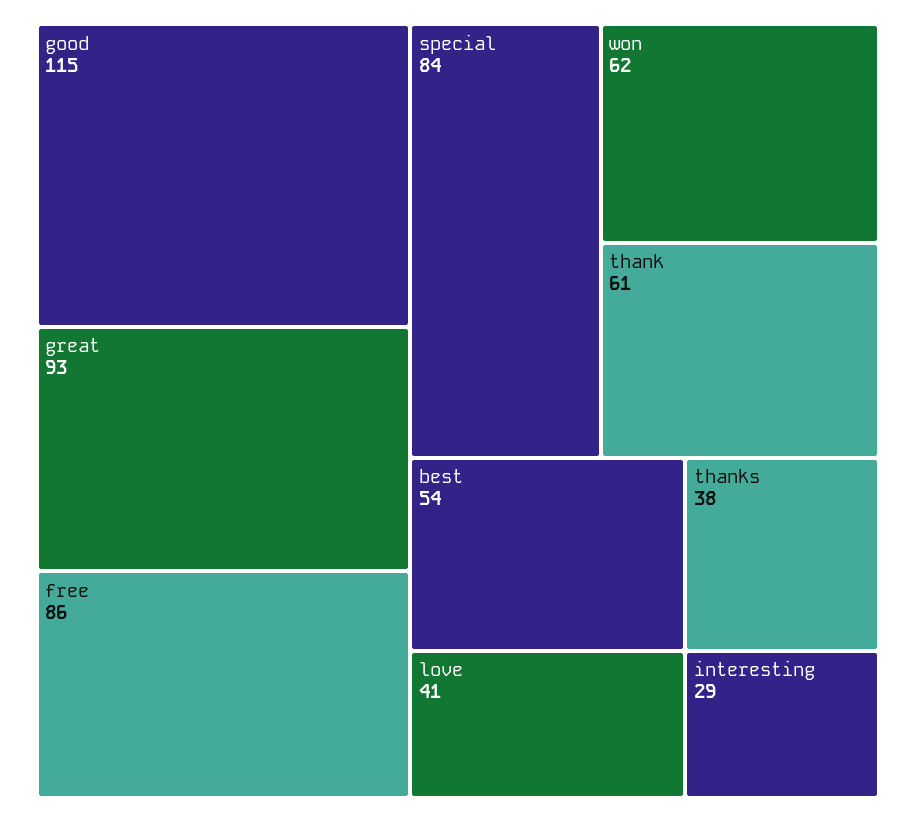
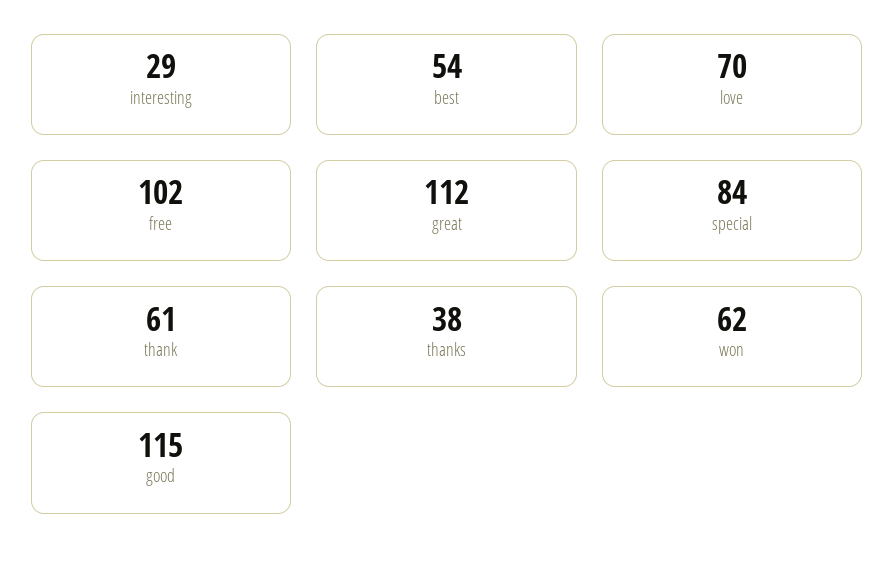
  {
    "good": 115,
-   "great": 93,
+   "great": 112,
-   "free": 86,
+   "free": 102,
    "special": 84,
    "won": 62,
    "thank": 61,
    "best": 54,
-   "love": 41,
+   "love": 70,
    "thanks": 38,
    "interesting": 29
  }

